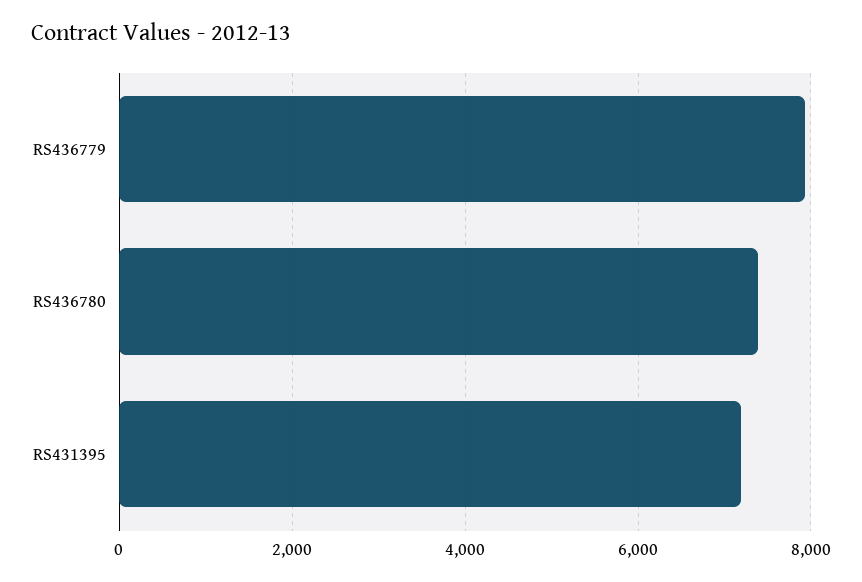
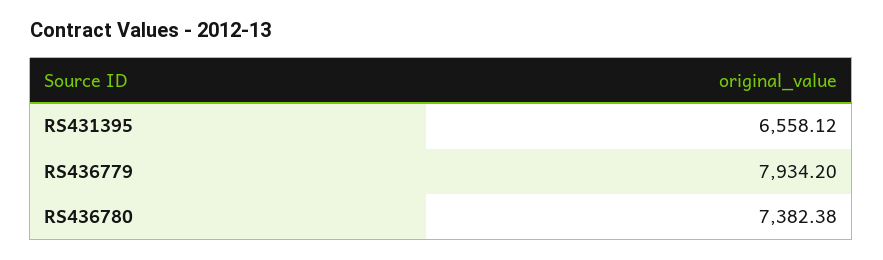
  {
    "RS436779": 7934.2,
    "RS436780": 7382.38,
-   "RS431395": 7200
+   "RS431395": 6558.12
  }

